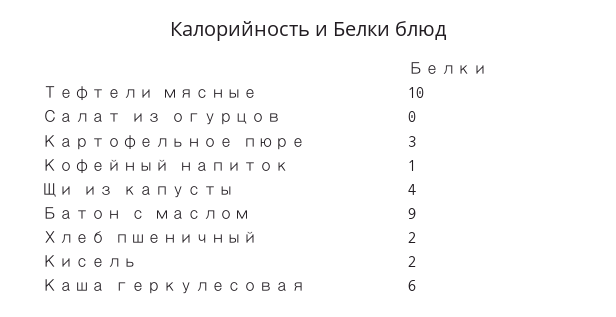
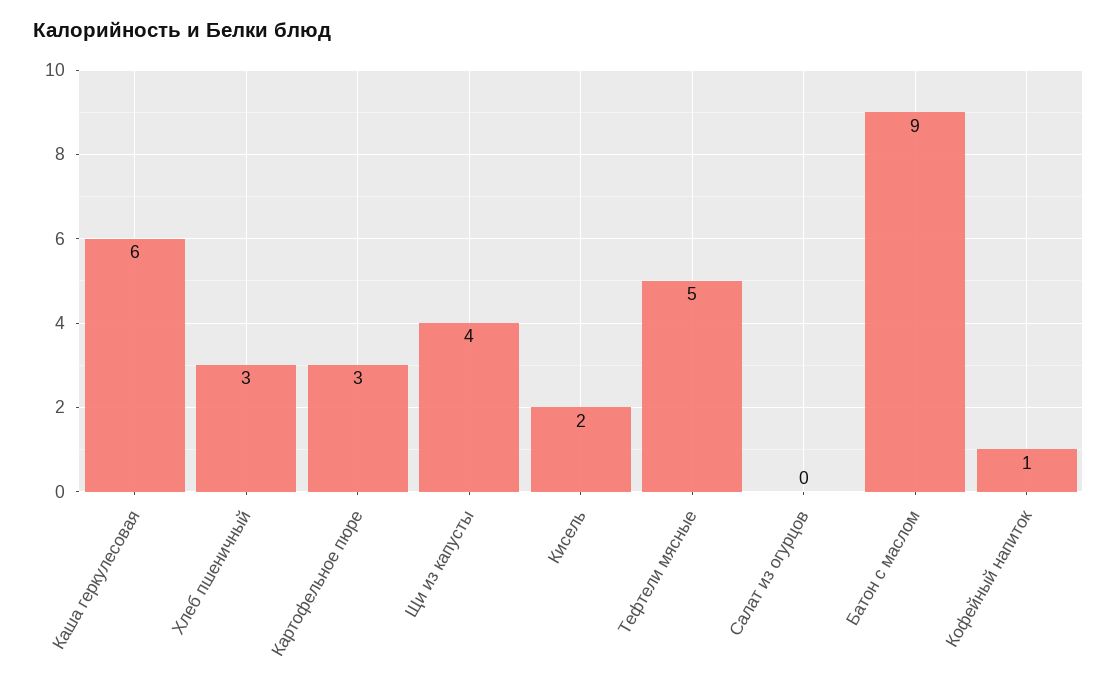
  {
-   "Тефтели мясные": 10,
+   "Тефтели мясные": 5,
    "Салат из огурцов": 0,
    "Картофельное пюре": 3,
    "Кофейный напиток": 1,
    "Щи из капусты": 4,
    "Батон с маслом": 9,
-   "Хлеб пшеничный": 2,
+   "Хлеб пшеничный": 3,
    "Кисель": 2,
    "Каша геркулесовая": 6
  }

